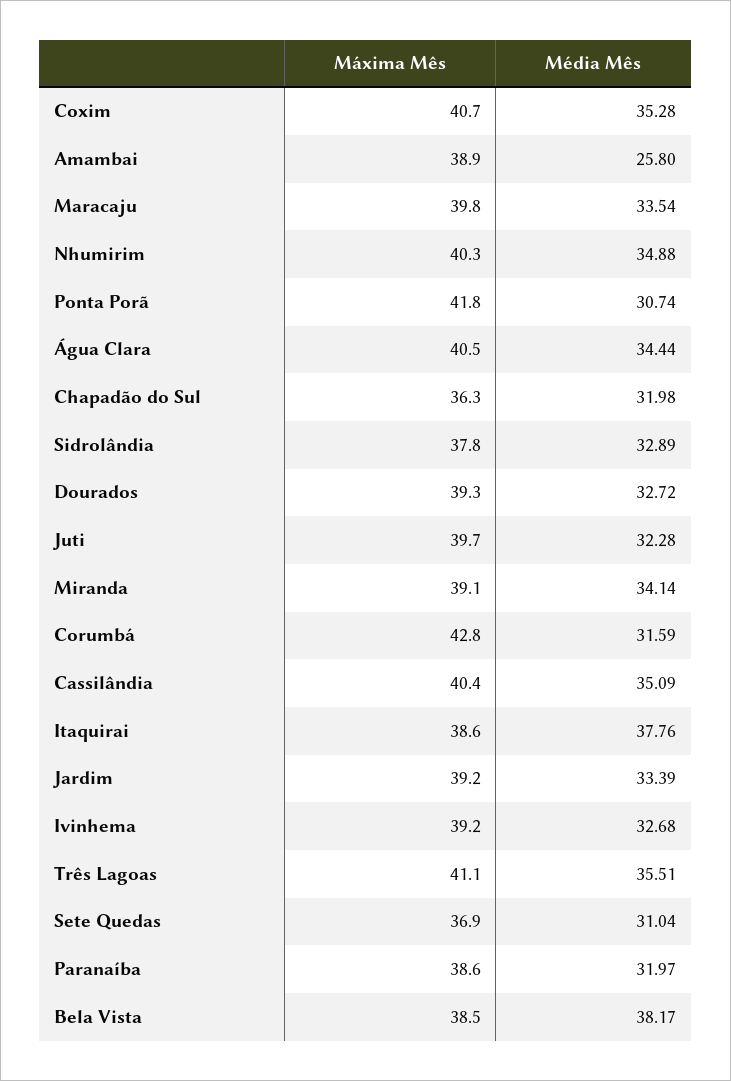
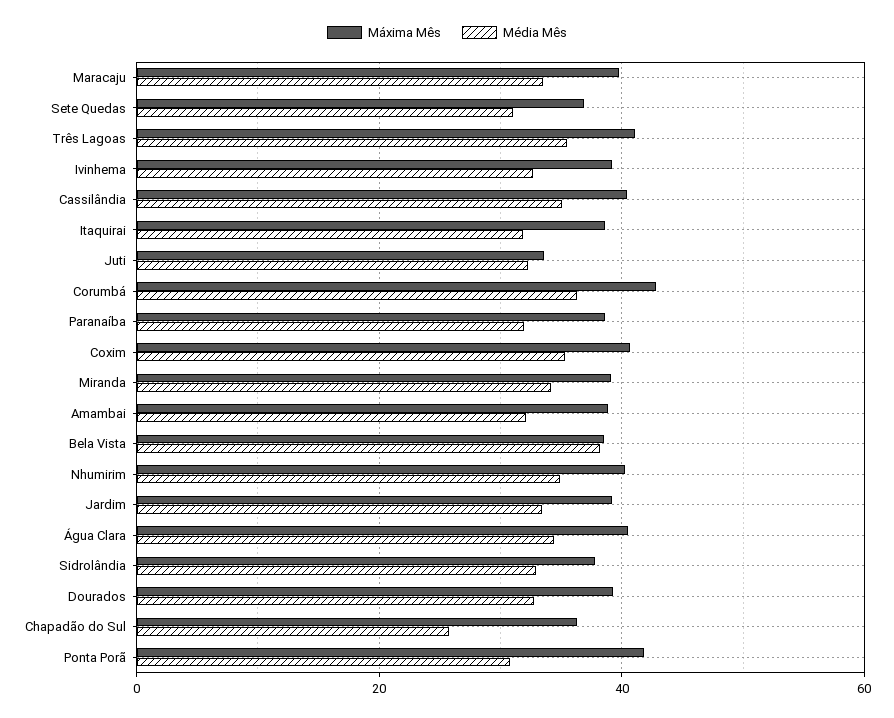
  {
    "Máxima Mês": {
      "Coxim": 40.7,
      "Amambai": 38.9,
      "Maracaju": 39.8,
      "Nhumirim": 40.3,
      "Ponta Porã": 41.8,
      "Água Clara": 40.5,
      "Chapadão do Sul": 36.3,
      "Sidrolândia": 37.8,
      "Dourados": 39.3,
-     "Juti": 39.7,
+     "Juti": 34,
      "Miranda": 39.1,
      "Corumbá": 42.8,
      "Cassilândia": 40.4,
      "Itaquirai": 38.6,
      "Jardim": 39.2,
      "Ivinhema": 39.2,
      "Três Lagoas": 41.1,
      "Sete Quedas": 36.9,
      "Paranaíba": 38.6,
      "Bela Vista": 38.5
    },
    "Média Mês": {
      "Coxim": 35.28,
-     "Amambai": 25.8,
+     "Amambai": 32,
      "Maracaju": 33.54,
      "Nhumirim": 34.88,
      "Ponta Porã": 30.74,
      "Água Clara": 34.44,
-     "Chapadão do Sul": 31.98,
+     "Chapadão do Sul": 26,
      "Sidrolândia": 32.89,
      "Dourados": 32.72,
      "Juti": 32.28,
      "Miranda": 34.14,
-     "Corumbá": 31.59,
+     "Corumbá": 36,
      "Cassilândia": 35.09,
-     "Itaquirai": 37.76,
+     "Itaquirai": 32,
      "Jardim": 33.39,
      "Ivinhema": 32.68,
      "Três Lagoas": 35.51,
      "Sete Quedas": 31.04,
      "Paranaíba": 31.97,
      "Bela Vista": 38.17
    }
  }

